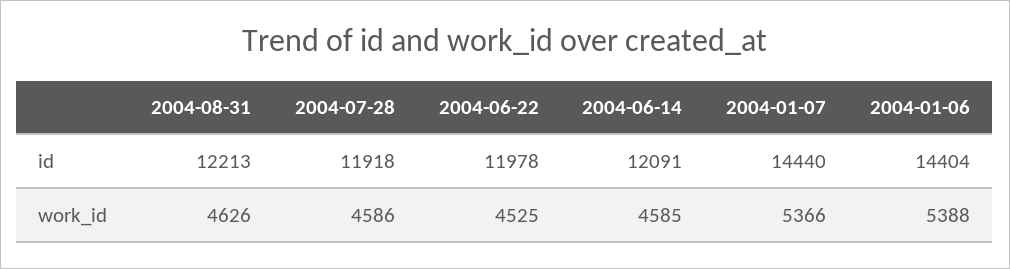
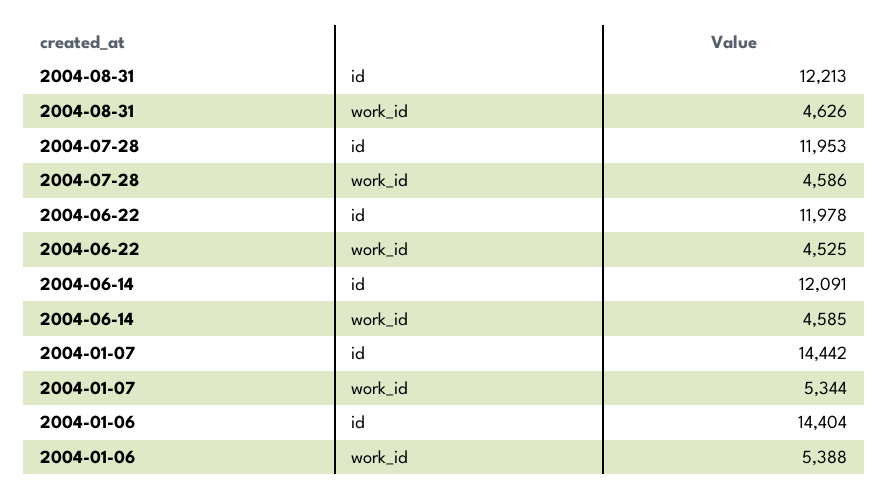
  {
    "2004-08-31": {
      "id": 12213,
      "work_id": 4626
    },
    "2004-07-28": {
-     "id": 11918,
+     "id": 11953,
      "work_id": 4586
    },
    "2004-06-22": {
      "id": 11978,
      "work_id": 4525
    },
    "2004-06-14": {
      "id": 12091,
      "work_id": 4585
    },
    "2004-01-07": {
-     "id": 14440,
+     "id": 14442,
-     "work_id": 5366
+     "work_id": 5344
    },
    "2004-01-06": {
      "id": 14404,
      "work_id": 5388
    }
  }

